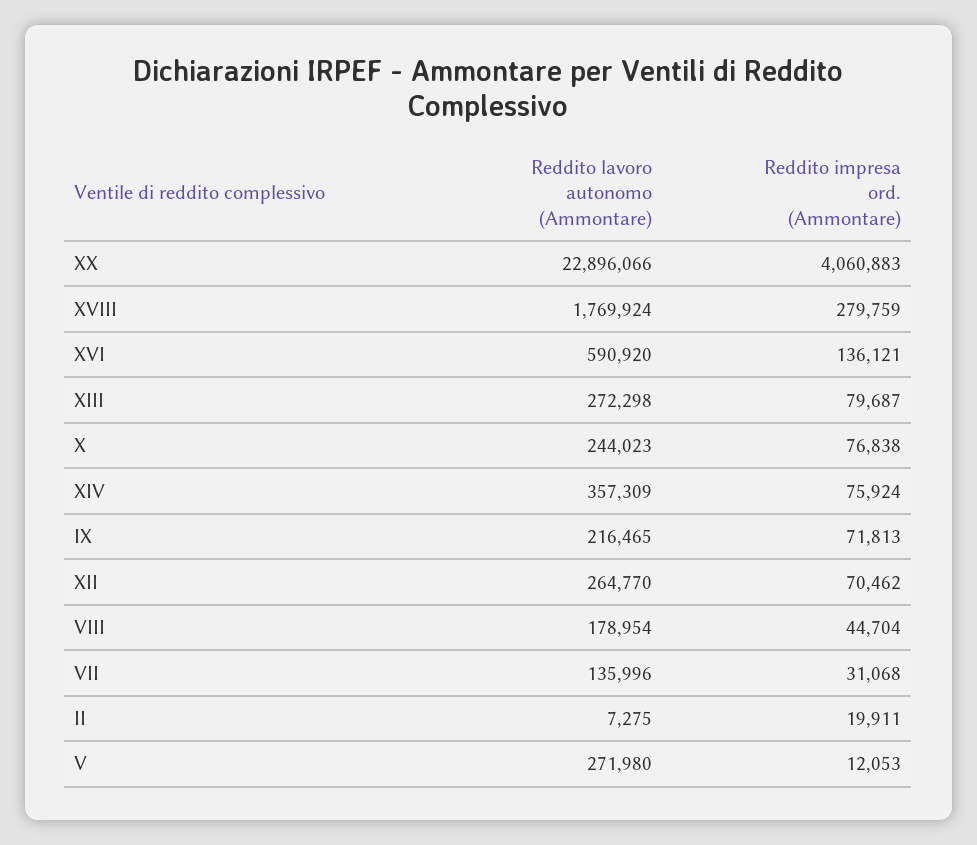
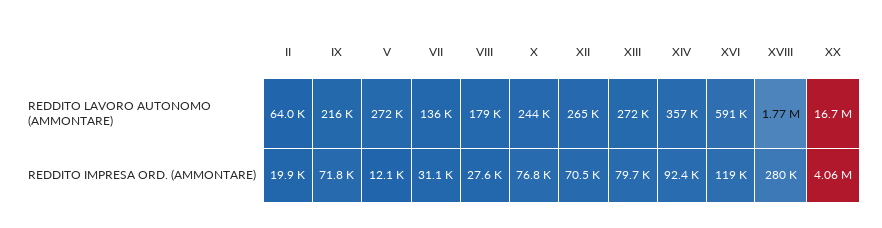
  {
    "Reddito lavoro autonomo (Ammontare)": {
-     "XX": 22896066,
+     "XX": 16700000,
      "XVIII": 1769924,
      "XVI": 590920,
      "XIII": 272298,
      "X": 244023,
      "XIV": 357309,
      "IX": 216465,
      "XII": 264770,
      "VIII": 178954,
      "VII": 135996,
-     "II": 7275,
+     "II": 64000,
      "V": 271980
    },
    "Reddito impresa ord. (Ammontare)": {
      "XX": 4060883,
      "XVIII": 279759,
-     "XVI": 136121,
+     "XVI": 119000,
      "XIII": 79687,
      "X": 76838,
-     "XIV": 75924,
+     "XIV": 92400,
      "IX": 71813,
      "XII": 70462,
-     "VIII": 44704,
+     "VIII": 27600,
      "VII": 31068,
      "II": 19911,
      "V": 12053
    }
  }

